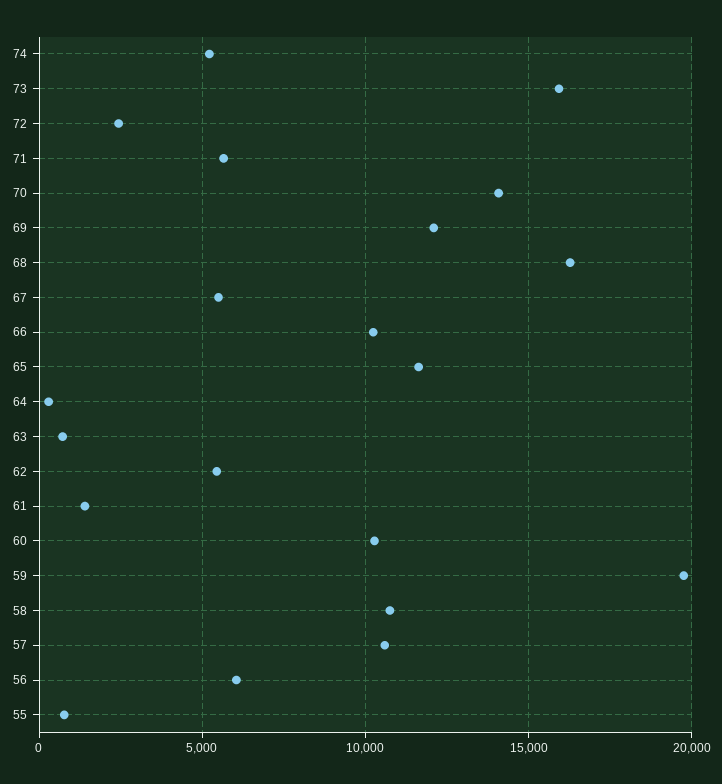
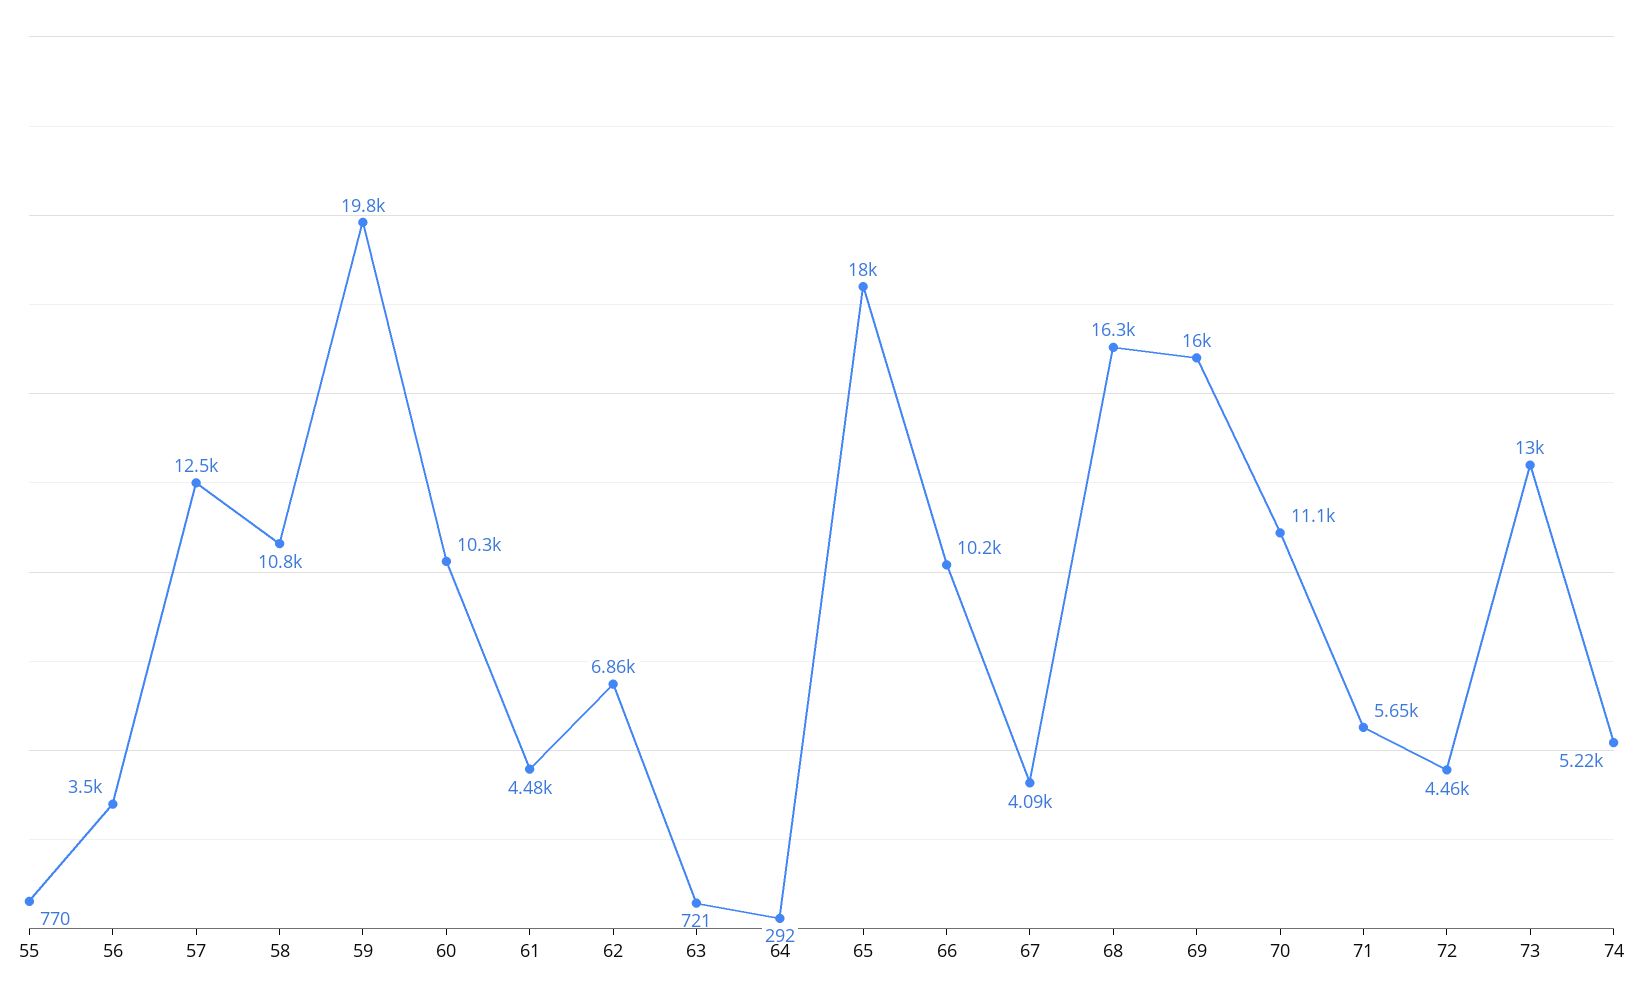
  {
    "74": 5220,
-   "73": 16000,
+   "73": 13000,
-   "72": 2500,
+   "72": 4460,
    "71": 5650,
-   "70": 14000,
+   "70": 11100,
-   "69": 12000,
+   "69": 16000,
    "68": 16300,
-   "67": 5500,
+   "67": 4090,
    "66": 10200,
-   "65": 11500,
+   "65": 18000,
    "64": 292,
    "63": 721,
-   "62": 5500,
+   "62": 6860,
-   "61": 1500,
+   "61": 4480,
    "60": 10300,
    "59": 19800,
    "58": 10800,
-   "57": 10500,
+   "57": 12500,
-   "56": 6000,
+   "56": 3500,
    "55": 770
  }

